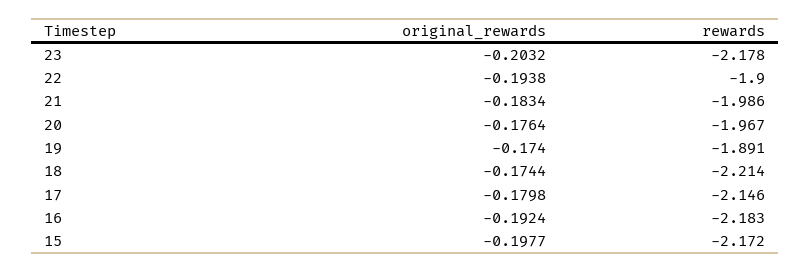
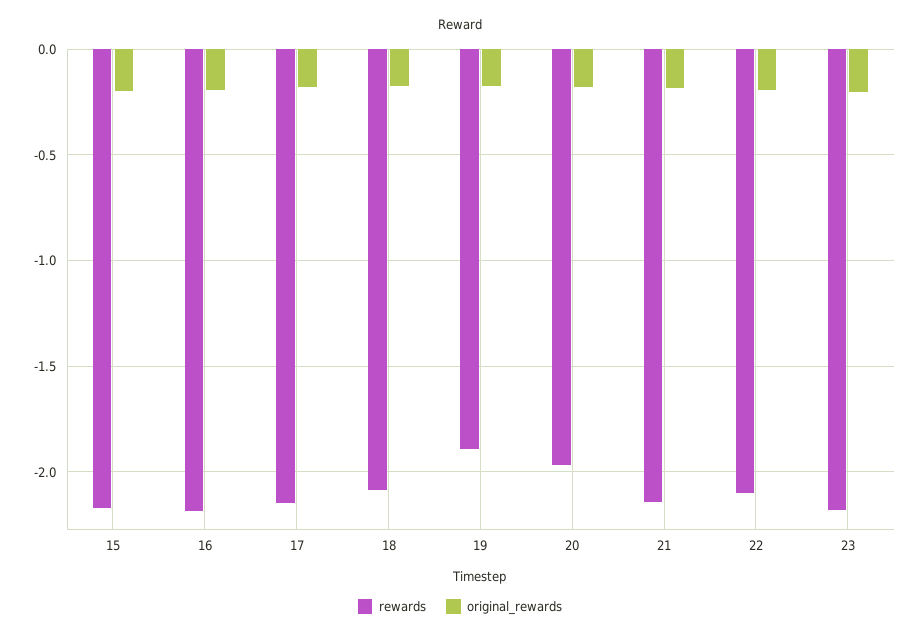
  {
    "original_rewards": {
      "23": -0.2032,
      "22": -0.1938,
      "21": -0.1834,
      "20": -0.1764,
      "19": -0.174,
      "18": -0.1744,
      "17": -0.1798,
      "16": -0.1924,
      "15": -0.1977
    },
    "rewards": {
      "23": -2.178,
-     "22": -1.9,
+     "22": -2.1,
-     "21": -1.986,
+     "21": -2.15,
      "20": -1.967,
      "19": -1.891,
-     "18": -2.214,
+     "18": -2.1,
      "17": -2.146,
      "16": -2.183,
      "15": -2.172
    }
  }

